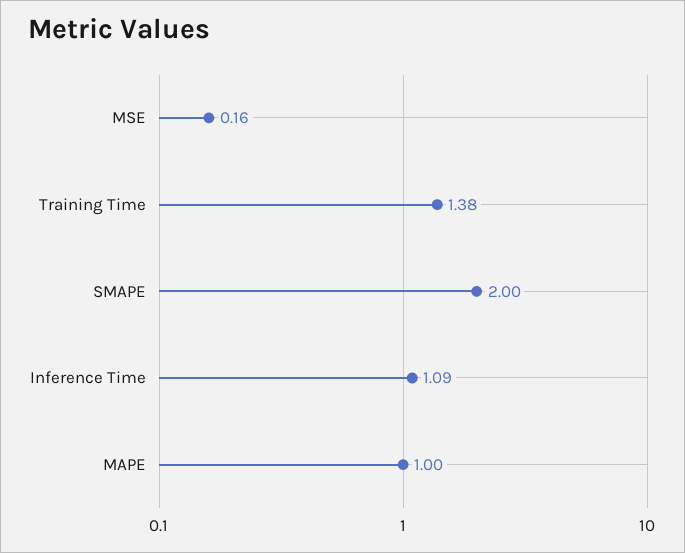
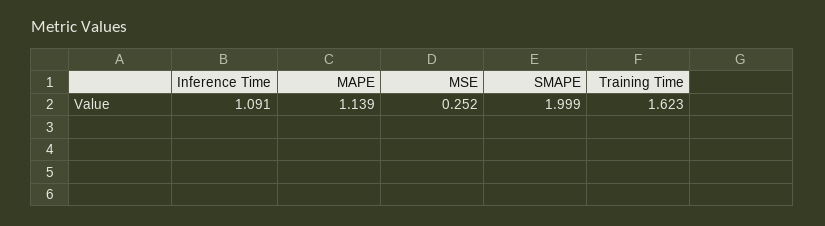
  {
-   "MSE": 0.16,
+   "MSE": 0.252,
-   "Training Time": 1.38,
+   "Training Time": 1.623,
    "SMAPE": 1.999,
    "Inference Time": 1.091,
-   "MAPE": 1
+   "MAPE": 1.139
  }

